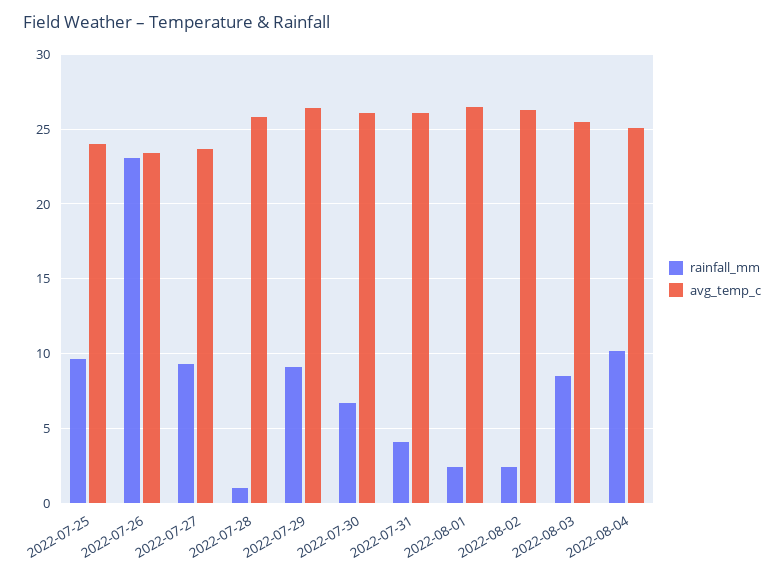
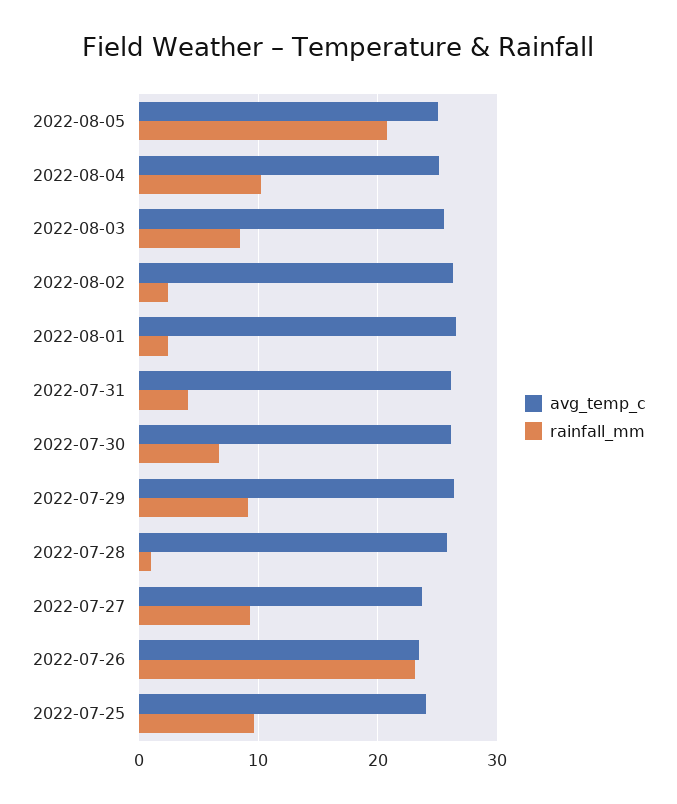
  {
    "rainfall_mm": {
      "2022-07-25": 9.5,
      "2022-07-26": 23,
      "2022-07-27": 9.5,
      "2022-07-28": 1,
      "2022-07-29": 9,
      "2022-07-30": 6.5,
      "2022-07-31": 4,
      "2022-08-01": 2.5,
      "2022-08-02": 2.5,
      "2022-08-03": 8.5,
-     "2022-08-04": 10
+     "2022-08-04": 10,
+     "2022-08-05": 21
    },
    "avg_temp_c": {
      "2022-07-25": 24,
      "2022-07-26": 23.5,
      "2022-07-27": 23.5,
      "2022-07-28": 26,
      "2022-07-29": 26.5,
      "2022-07-30": 26,
      "2022-07-31": 26,
      "2022-08-01": 26.5,
      "2022-08-02": 26.5,
      "2022-08-03": 25.5,
-     "2022-08-04": 25
+     "2022-08-04": 25,
+     "2022-08-05": 25
    }
  }

